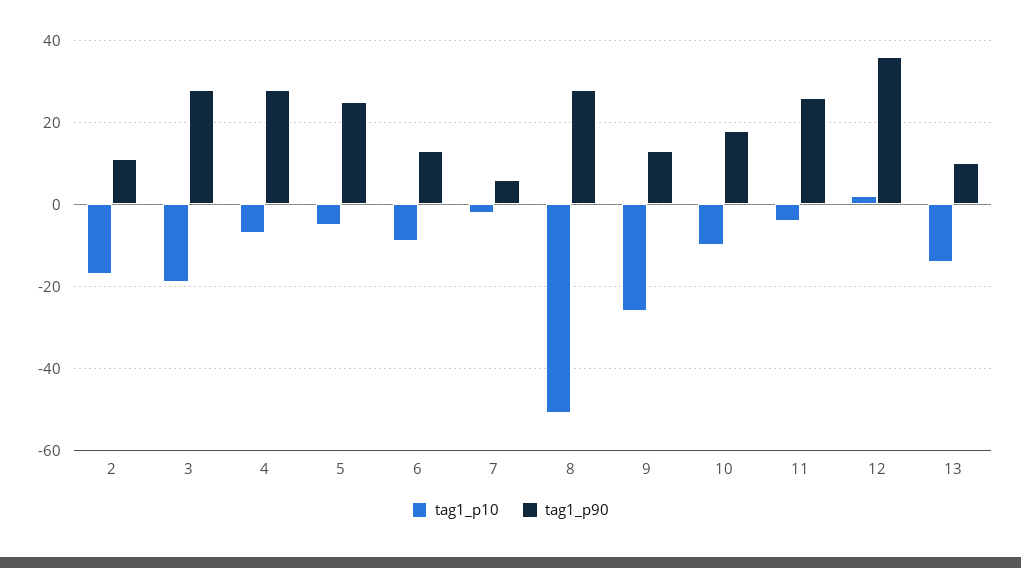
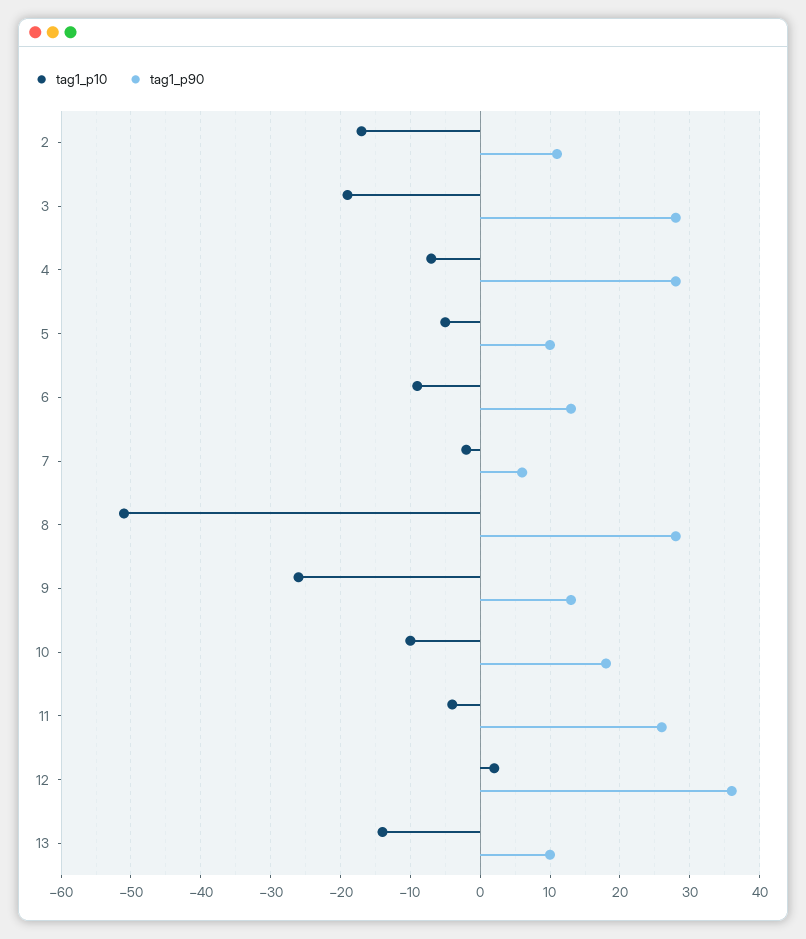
  {
    "tag1_p10": {
      "2": -17,
      "3": -19,
      "4": -7,
      "5": -5,
      "6": -9,
      "7": -2,
      "8": -51,
      "9": -26,
      "10": -10,
      "11": -4,
      "12": 2,
      "13": -14
    },
    "tag1_p90": {
      "2": 11,
      "3": 28,
      "4": 28,
-     "5": 25,
+     "5": 10,
      "6": 13,
      "7": 6,
      "8": 28,
      "9": 13,
      "10": 18,
      "11": 26,
      "12": 36,
      "13": 10
    }
  }

